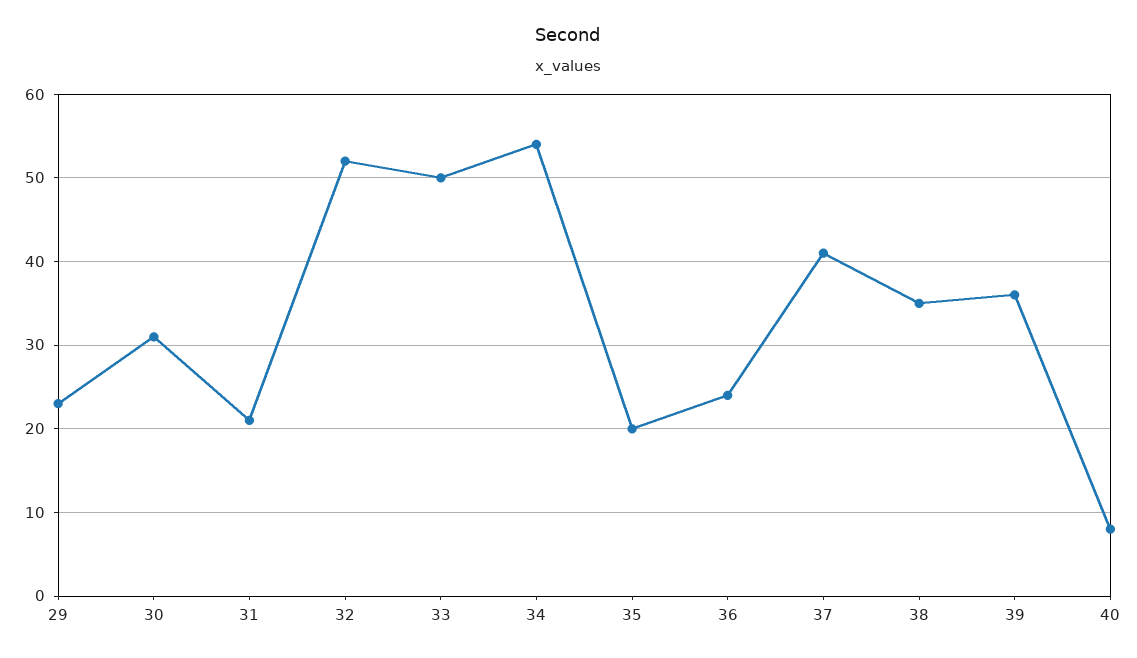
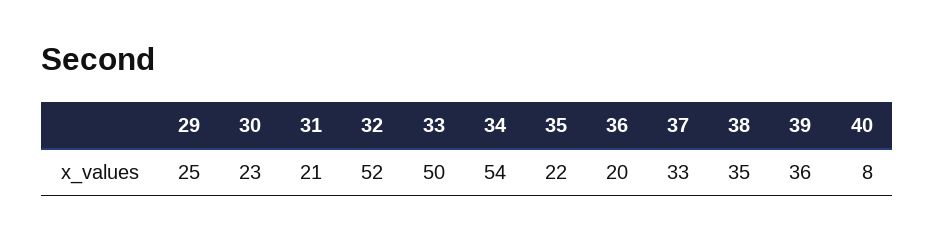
  {
-   "29": 23,
+   "29": 25,
-   "30": 31,
+   "30": 23,
    "31": 21,
    "32": 52,
    "33": 50,
    "34": 54,
-   "35": 20,
+   "35": 22,
-   "36": 24,
+   "36": 20,
-   "37": 41,
+   "37": 33,
    "38": 35,
    "39": 36,
    "40": 8
  }

